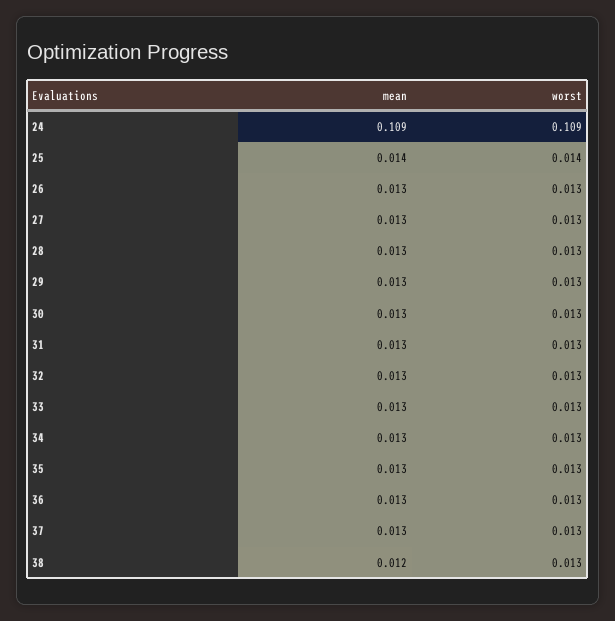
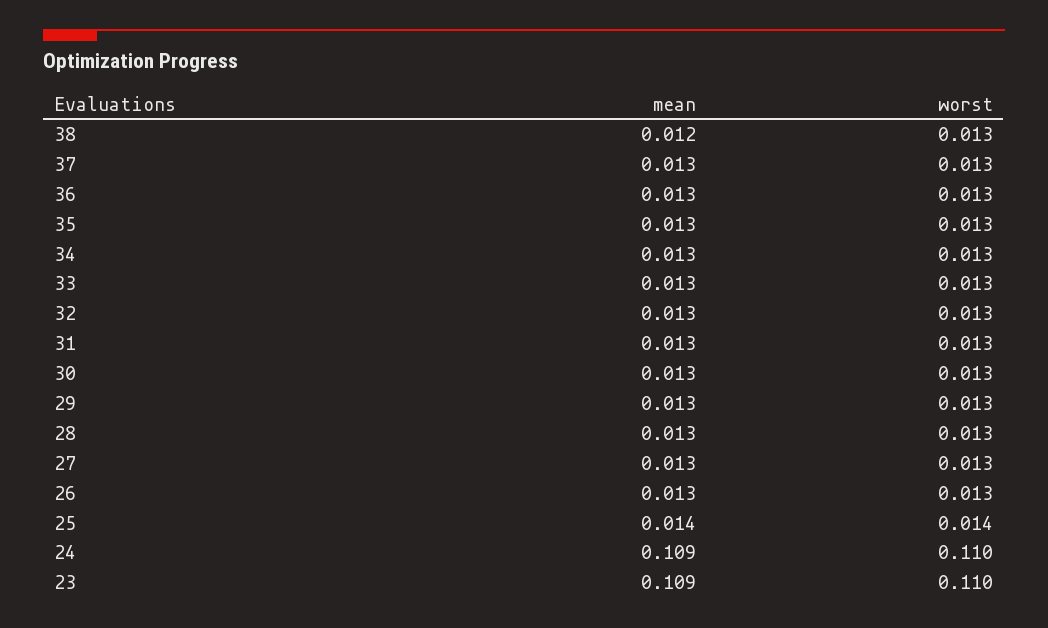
  {
    "mean": {
      "24": 0.109,
      "25": 0.014,
      "26": 0.013,
      "27": 0.013,
      "28": 0.013,
      "29": 0.013,
      "30": 0.013,
      "31": 0.013,
      "32": 0.013,
      "33": 0.013,
      "34": 0.013,
      "35": 0.013,
      "36": 0.013,
      "37": 0.013,
-     "38": 0.012
+     "38": 0.012,
+     "23": 0.109
    },
    "worst": {
-     "24": 0.109,
+     "24": 0.11,
      "25": 0.014,
      "26": 0.013,
      "27": 0.013,
      "28": 0.013,
      "29": 0.013,
      "30": 0.013,
      "31": 0.013,
      "32": 0.013,
      "33": 0.013,
      "34": 0.013,
      "35": 0.013,
      "36": 0.013,
      "37": 0.013,
-     "38": 0.013
+     "38": 0.013,
+     "23": 0.11
    }
  }

